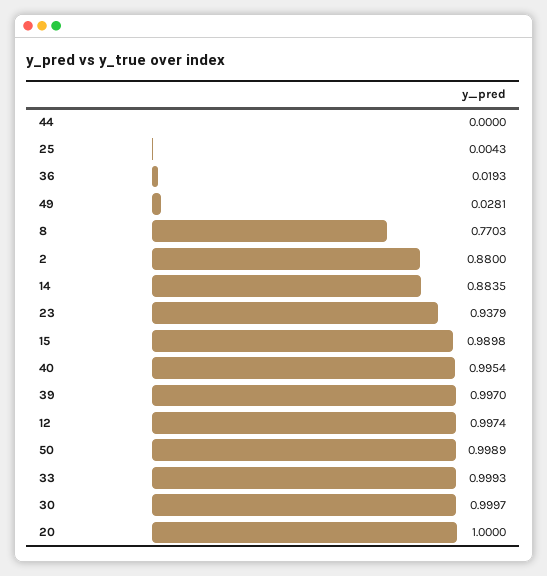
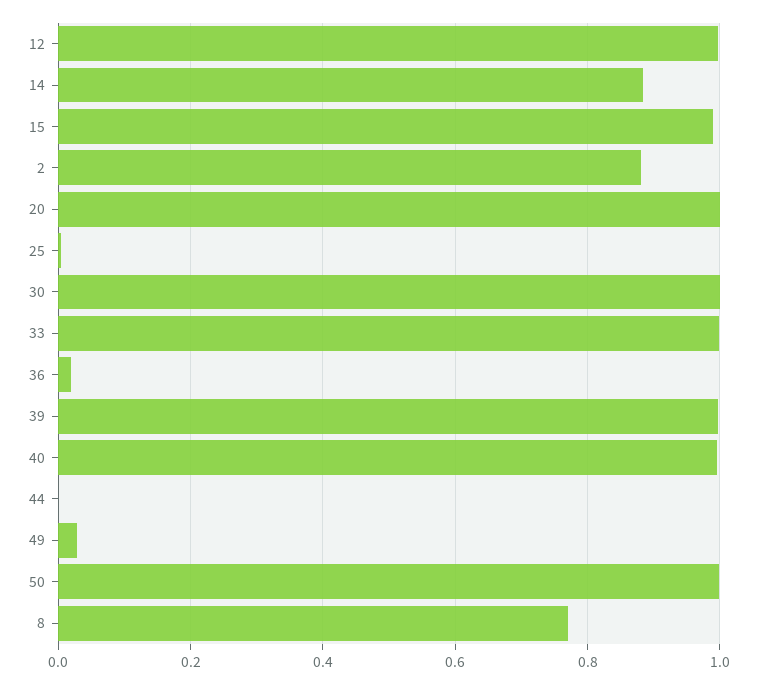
  {
    "44": 0,
    "25": 0.0043,
    "36": 0.0193,
    "49": 0.0281,
    "8": 0.7703,
    "2": 0.88,
    "14": 0.8835,
-   "23": 0.9379,
    "15": 0.9898,
    "40": 0.9954,
    "39": 0.997,
    "12": 0.9974,
    "50": 0.9989,
    "33": 0.9993,
    "30": 0.9997,
    "20": 1
  }

